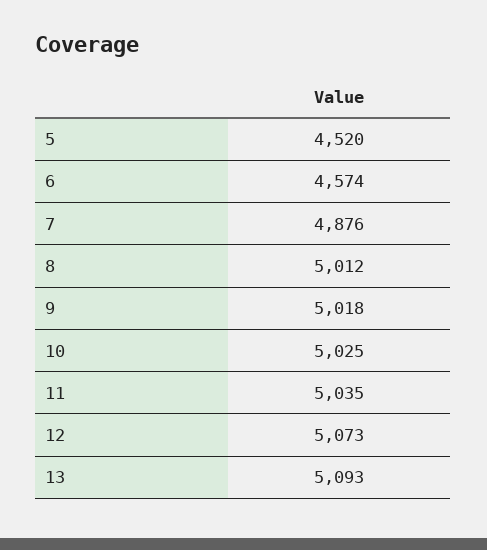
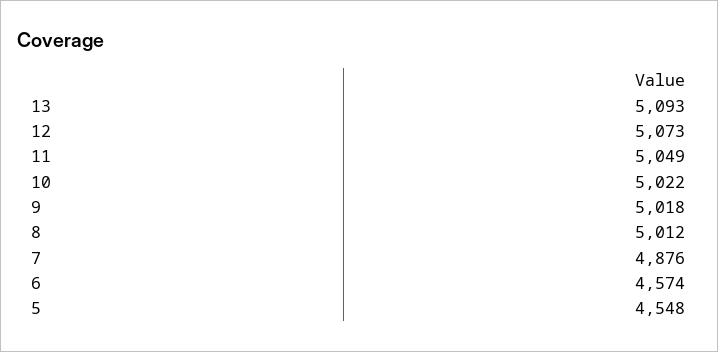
  {
-   "5": 4520,
+   "5": 4548,
    "6": 4574,
    "7": 4876,
    "8": 5012,
    "9": 5018,
-   "10": 5025,
+   "10": 5022,
-   "11": 5035,
+   "11": 5049,
    "12": 5073,
    "13": 5093
  }

